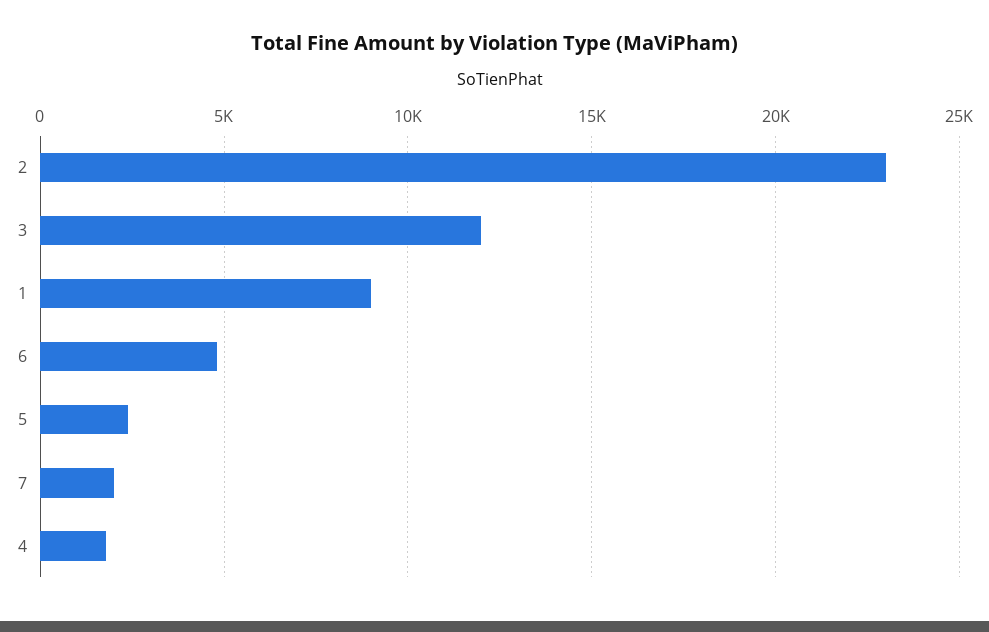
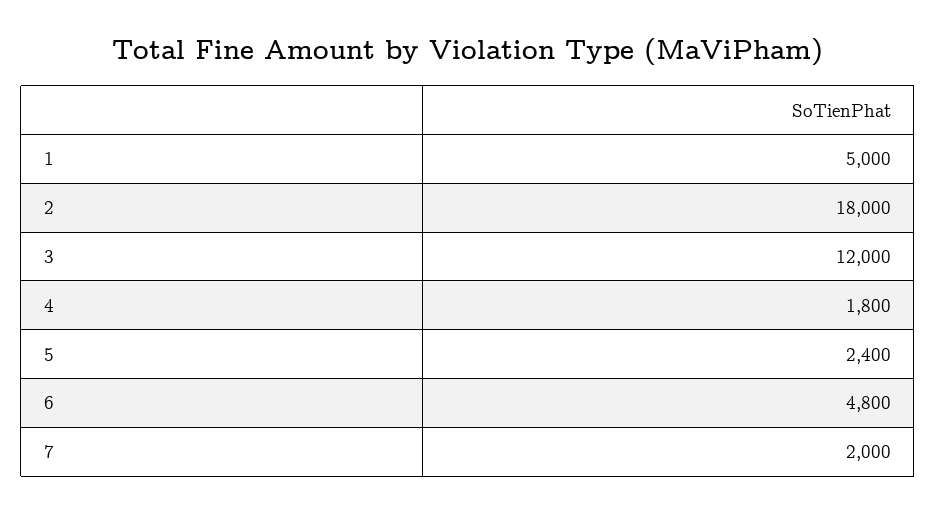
  {
-   "2": 23000,
+   "2": 18000,
    "3": 12000,
-   "1": 9000,
+   "1": 5000,
    "6": 4800,
    "5": 2400,
    "7": 2000,
    "4": 1800
  }

